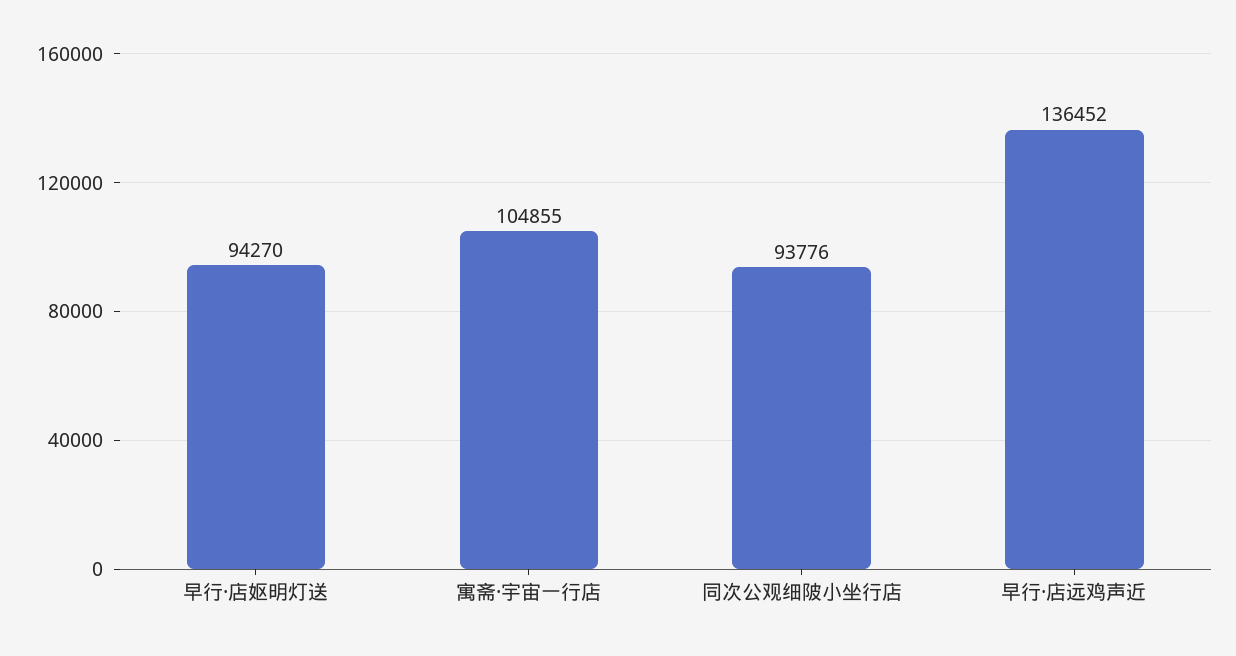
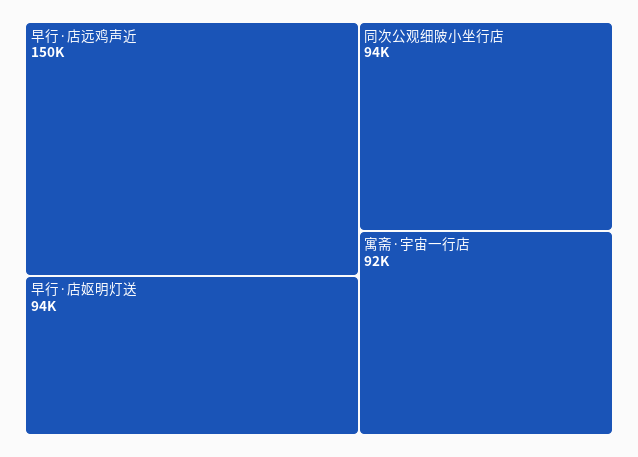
  {
    "早行·店妪明灯送": 94270,
-   "寓斋·宇宙一行店": 104855,
+   "寓斋·宇宙一行店": 92000,
    "同次公观细陂小坐行店": 93776,
-   "早行·店远鸡声近": 136452
+   "早行·店远鸡声近": 150000
  }

